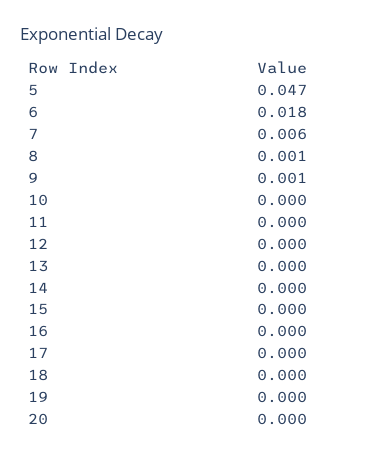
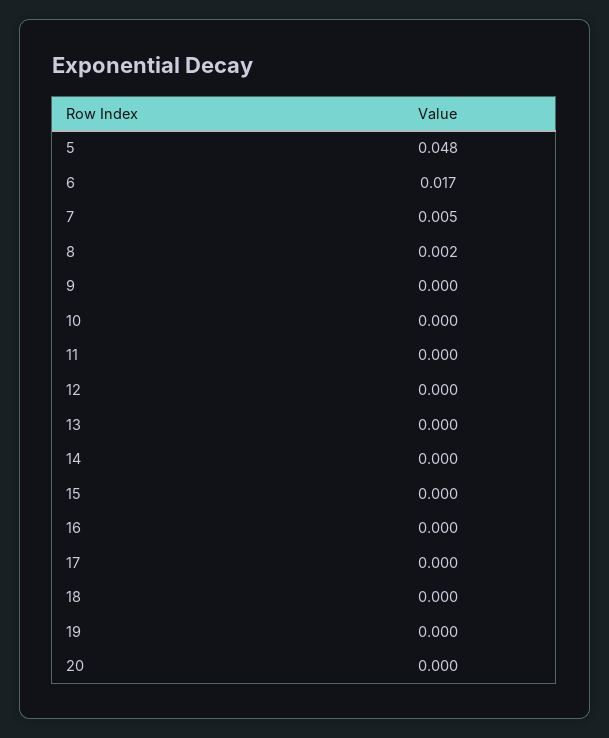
  {
-   "5": 0.047,
+   "5": 0.048,
-   "6": 0.018,
+   "6": 0.017,
-   "7": 0.006,
+   "7": 0.005,
-   "8": 0.001,
+   "8": 0.002,
-   "9": 0.001,
+   "9": 0,
    "10": 0,
    "11": 0,
    "12": 0,
    "13": 0,
    "14": 0,
    "15": 0,
    "16": 0,
    "17": 0,
    "18": 0,
    "19": 0,
    "20": 0
  }

